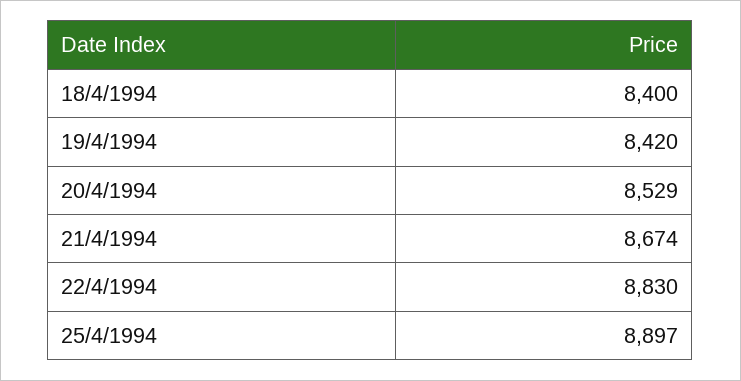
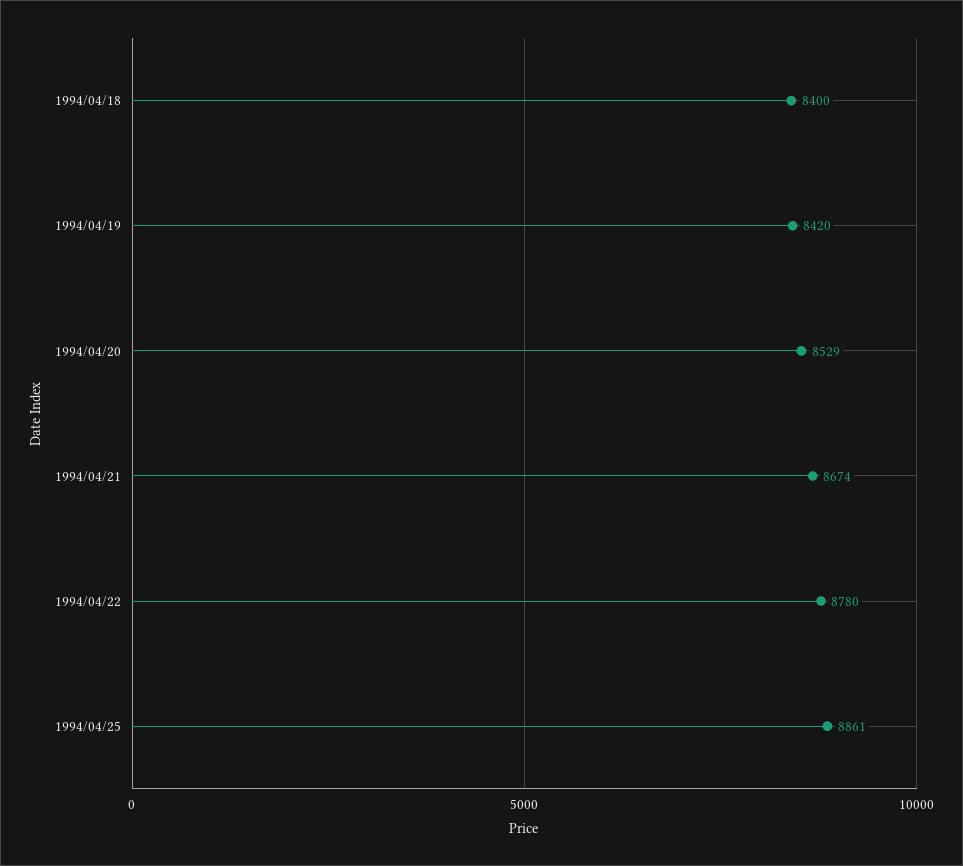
  {
    "18/4/1994": 8400,
    "19/4/1994": 8420,
    "20/4/1994": 8529,
    "21/4/1994": 8674,
-   "22/4/1994": 8830,
+   "22/4/1994": 8780,
-   "25/4/1994": 8897
+   "25/4/1994": 8861
  }

